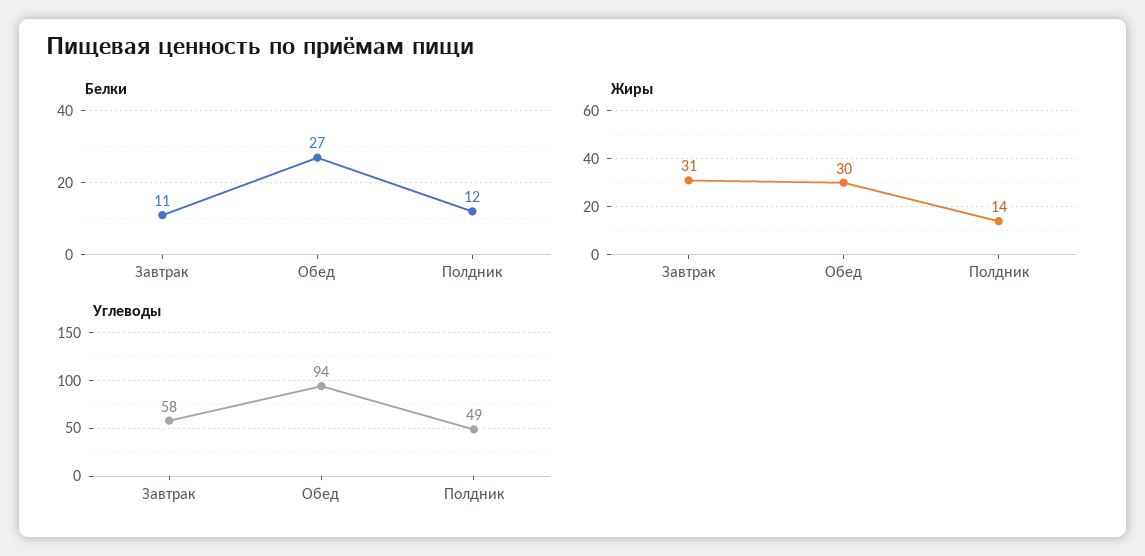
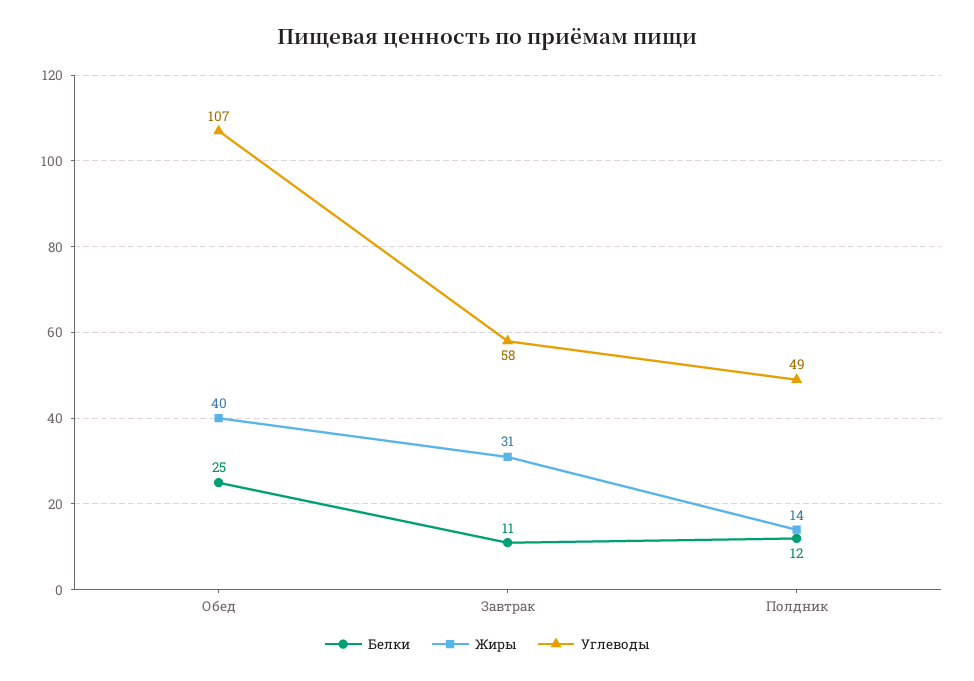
  {
    "Белки": {
      "Завтрак": 11,
-     "Обед": 27,
+     "Обед": 25,
      "Полдник": 12
    },
    "Жиры": {
      "Завтрак": 31,
-     "Обед": 30,
+     "Обед": 40,
      "Полдник": 14
    },
    "Углеводы": {
      "Завтрак": 58,
-     "Обед": 94,
+     "Обед": 107,
      "Полдник": 49
    }
  }

